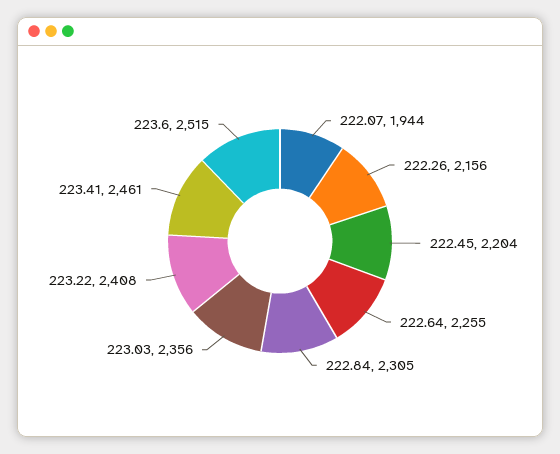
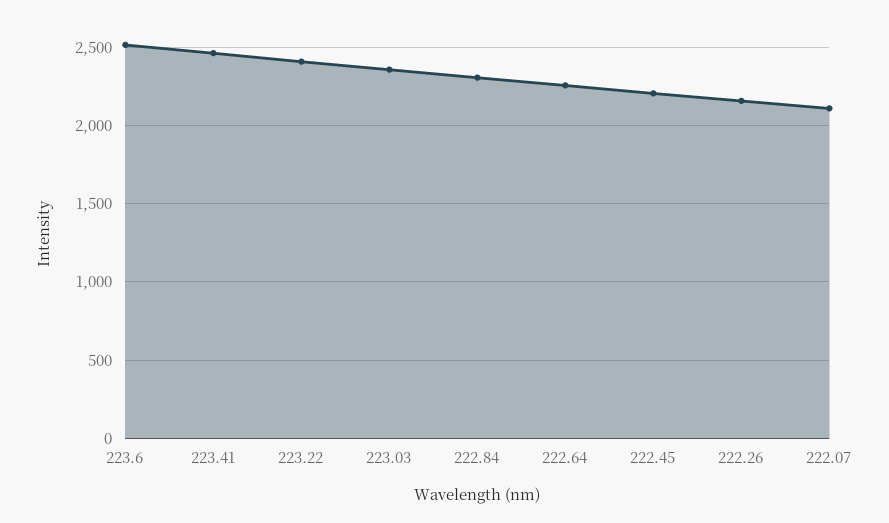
  {
-   "222.07": 1944,
+   "222.07": 2100,
    "222.26": 2156,
    "222.45": 2204,
    "222.64": 2255,
    "222.84": 2305,
    "223.03": 2356,
    "223.22": 2408,
    "223.41": 2461,
    "223.6": 2515
  }

